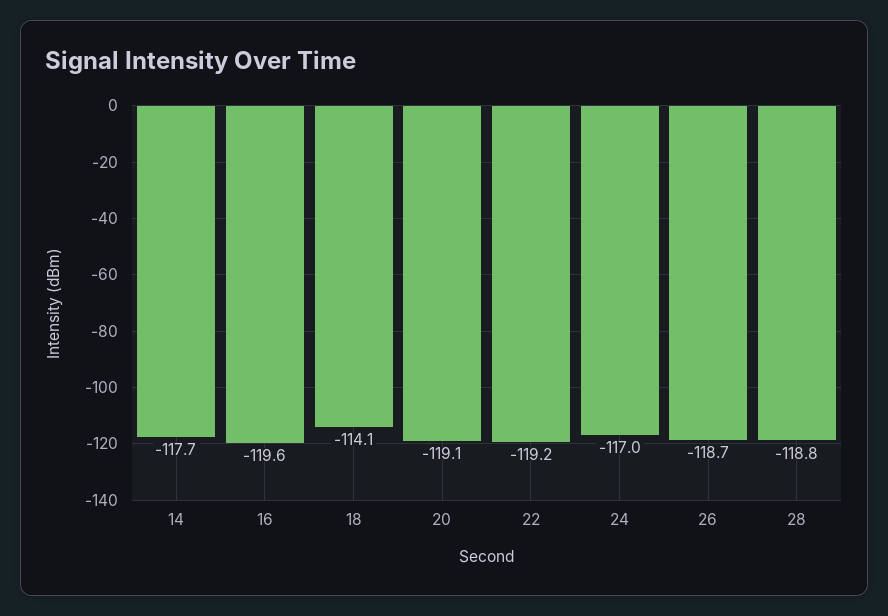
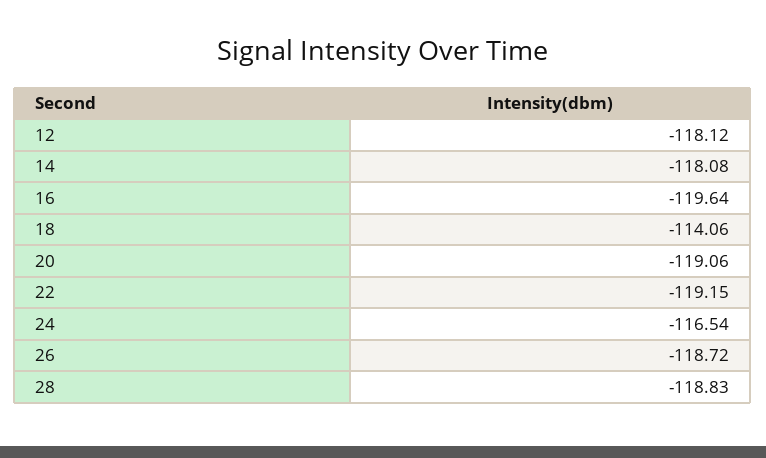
  {
-   "14": -117.7,
+   "14": -118.08,
    "16": -119.64,
    "18": -114.06,
    "20": -119.06,
    "22": -119.15,
-   "24": -117,
+   "24": -116.54,
    "26": -118.72,
-   "28": -118.83
+   "28": -118.83,
+   "12": -118.12
  }

